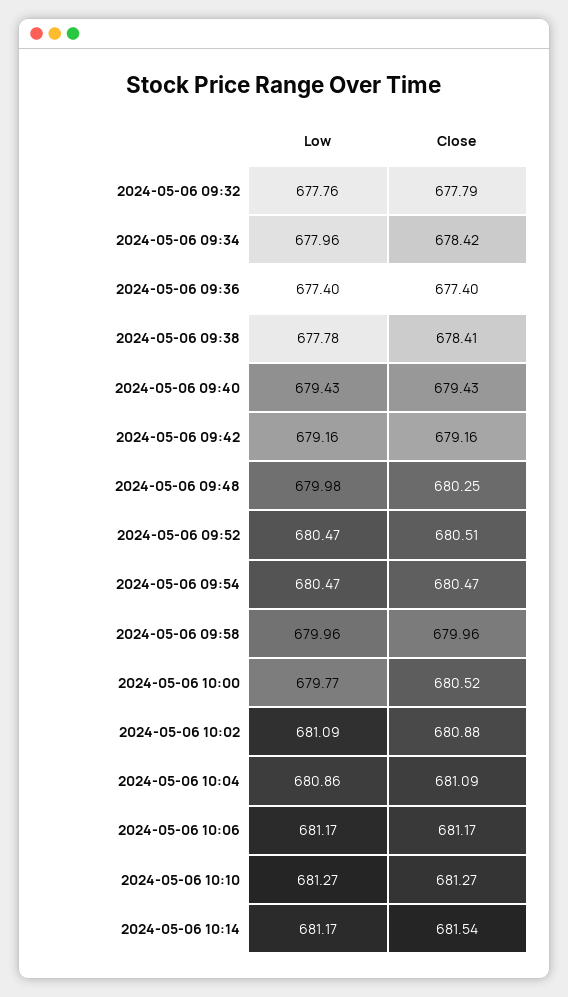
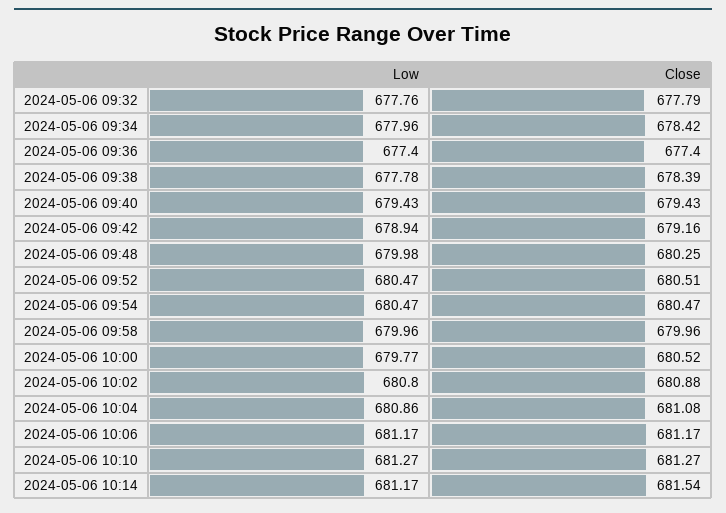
  {
    "Low": {
      "2024-05-06 09:32": 677.76,
      "2024-05-06 09:34": 677.96,
      "2024-05-06 09:36": 677.4,
      "2024-05-06 09:38": 677.78,
      "2024-05-06 09:40": 679.43,
-     "2024-05-06 09:42": 679.16,
+     "2024-05-06 09:42": 678.94,
      "2024-05-06 09:48": 679.98,
      "2024-05-06 09:52": 680.47,
      "2024-05-06 09:54": 680.47,
      "2024-05-06 09:58": 679.96,
      "2024-05-06 10:00": 679.77,
-     "2024-05-06 10:02": 681.09,
+     "2024-05-06 10:02": 680.8,
      "2024-05-06 10:04": 680.86,
      "2024-05-06 10:06": 681.17,
      "2024-05-06 10:10": 681.27,
      "2024-05-06 10:14": 681.17
    },
    "Close": {
      "2024-05-06 09:32": 677.79,
      "2024-05-06 09:34": 678.42,
      "2024-05-06 09:36": 677.4,
-     "2024-05-06 09:38": 678.41,
+     "2024-05-06 09:38": 678.39,
      "2024-05-06 09:40": 679.43,
      "2024-05-06 09:42": 679.16,
      "2024-05-06 09:48": 680.25,
      "2024-05-06 09:52": 680.51,
      "2024-05-06 09:54": 680.47,
      "2024-05-06 09:58": 679.96,
      "2024-05-06 10:00": 680.52,
      "2024-05-06 10:02": 680.88,
-     "2024-05-06 10:04": 681.09,
+     "2024-05-06 10:04": 681.08,
      "2024-05-06 10:06": 681.17,
      "2024-05-06 10:10": 681.27,
      "2024-05-06 10:14": 681.54
    }
  }

